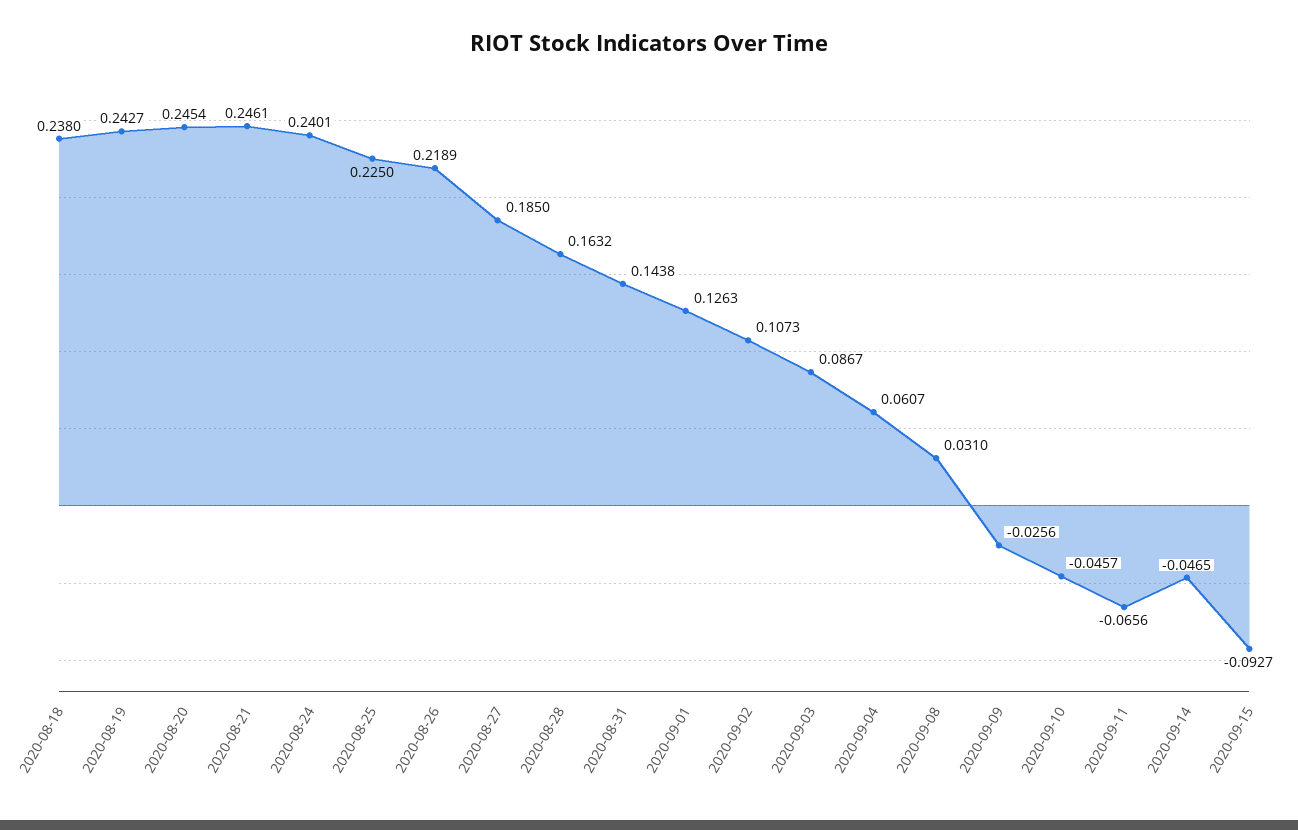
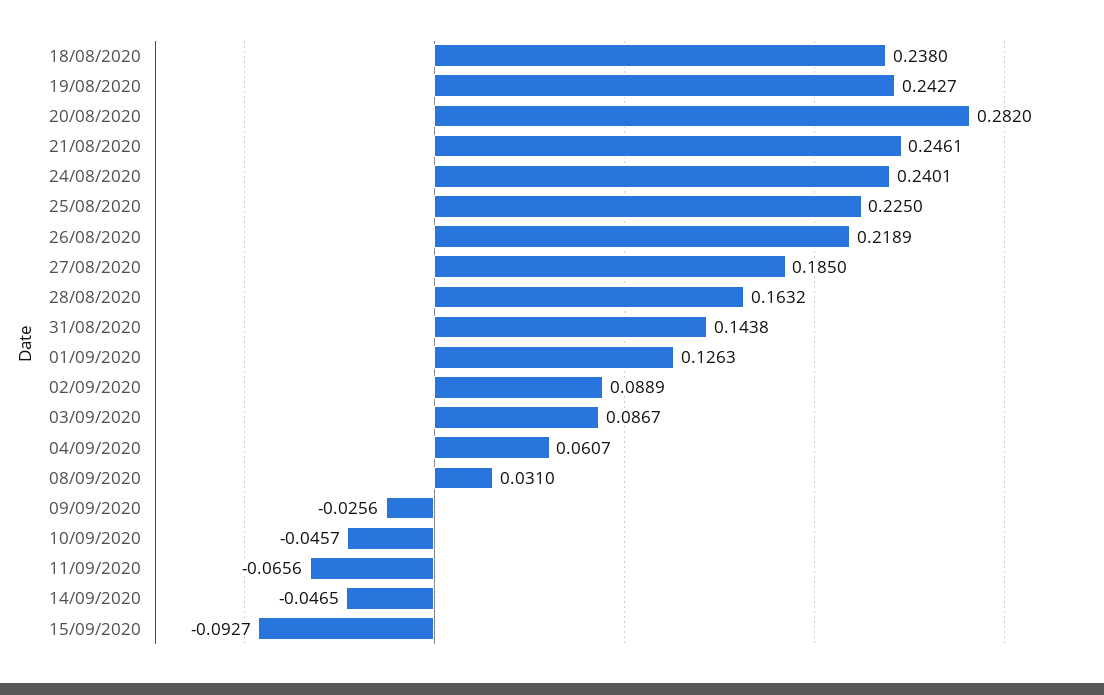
  {
    "2020-08-18": 0.238,
    "2020-08-19": 0.2427,
-   "2020-08-20": 0.2454,
+   "2020-08-20": 0.282,
    "2020-08-21": 0.2461,
    "2020-08-24": 0.2401,
    "2020-08-25": 0.225,
    "2020-08-26": 0.2189,
    "2020-08-27": 0.185,
    "2020-08-28": 0.1632,
    "2020-08-31": 0.1438,
    "2020-09-01": 0.1263,
-   "2020-09-02": 0.1073,
+   "2020-09-02": 0.0889,
    "2020-09-03": 0.0867,
    "2020-09-04": 0.0607,
    "2020-09-08": 0.031,
    "2020-09-09": -0.0256,
    "2020-09-10": -0.0457,
    "2020-09-11": -0.0656,
    "2020-09-14": -0.0465,
    "2020-09-15": -0.0927
  }

